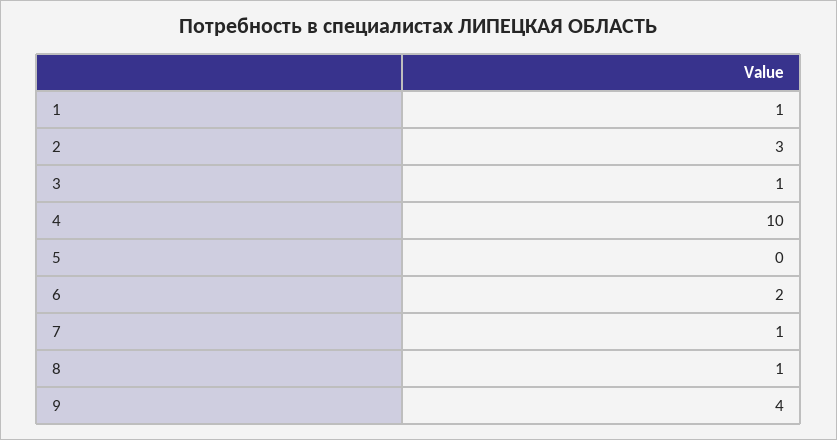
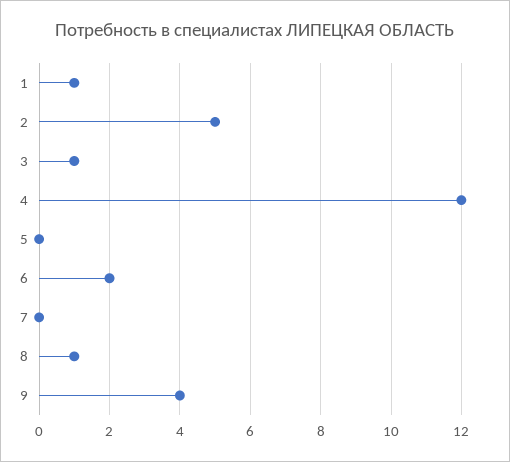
  {
    "1": 1,
-   "2": 3,
+   "2": 5,
    "3": 1,
-   "4": 10,
+   "4": 12,
    "5": 0,
    "6": 2,
-   "7": 1,
+   "7": 0,
    "8": 1,
    "9": 4
  }

